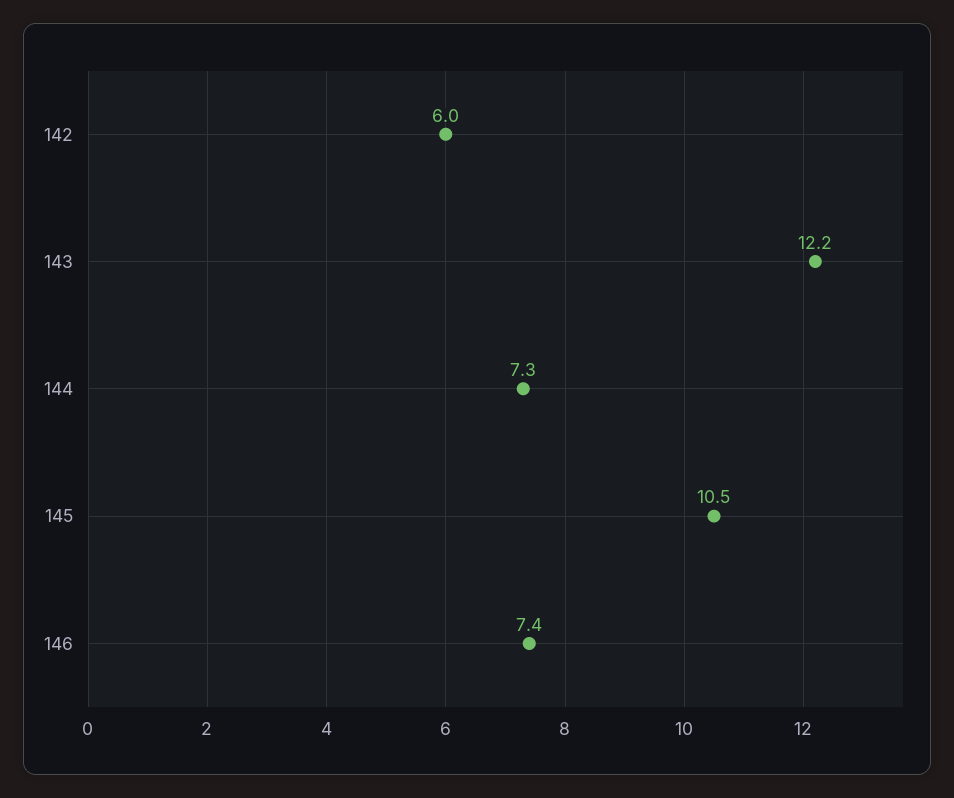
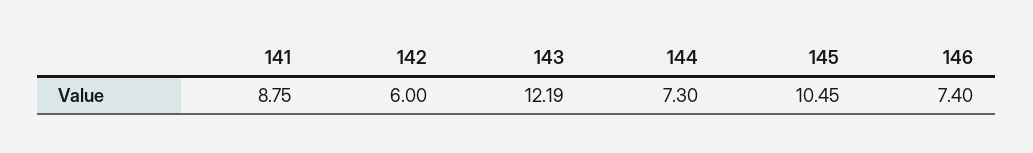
  {
    "142": 6,
    "143": 12.19,
    "144": 7.3,
    "145": 10.45,
-   "146": 7.4
+   "146": 7.4,
+   "141": 8.75
  }

